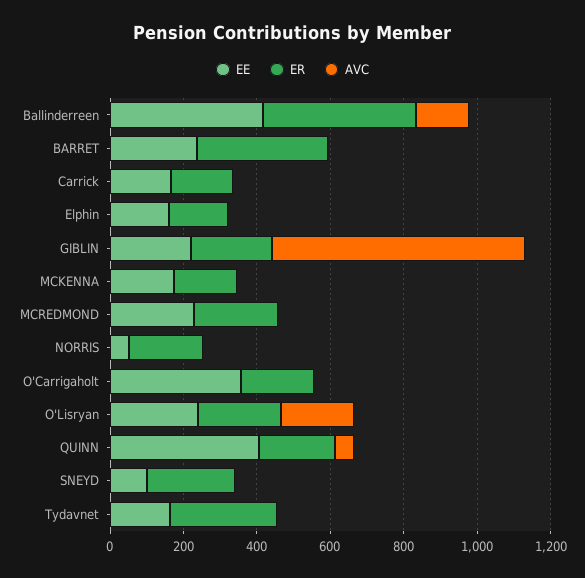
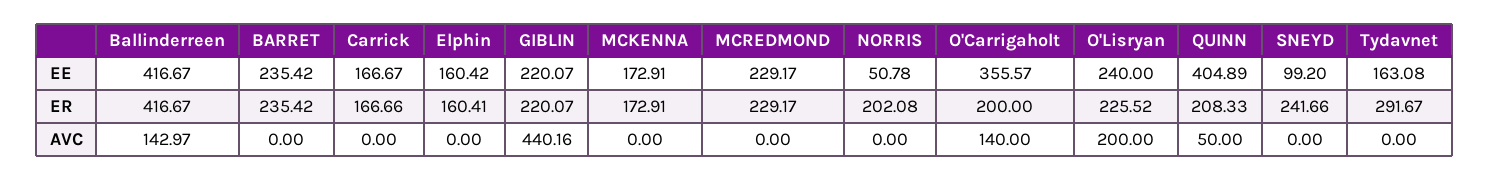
  {
    "EE": {
      "Ballinderreen": 416.67,
      "BARRET": 235.42,
      "Carrick": 166.67,
      "Elphin": 160.42,
      "GIBLIN": 220.07,
      "MCKENNA": 172.91,
      "MCREDMOND": 229.17,
      "NORRIS": 50.78,
      "O'Carrigaholt": 355.57,
      "O'Lisryan": 240,
      "QUINN": 404.89,
      "SNEYD": 99.2,
      "Tydavnet": 163.08
    },
    "ER": {
      "Ballinderreen": 416.67,
-     "BARRET": 350,
+     "BARRET": 235.42,
      "Carrick": 166.66,
      "Elphin": 160.41,
      "GIBLIN": 220.07,
      "MCKENNA": 172.91,
      "MCREDMOND": 229.17,
      "NORRIS": 202.08,
      "O'Carrigaholt": 200,
      "O'Lisryan": 225.52,
      "QUINN": 208.33,
      "SNEYD": 241.66,
      "Tydavnet": 291.67
    },
    "AVC": {
      "Ballinderreen": 142.97,
      "BARRET": 0,
      "Carrick": 0,
      "Elphin": 0,
-     "GIBLIN": 700,
+     "GIBLIN": 440.16,
      "MCKENNA": 0,
      "MCREDMOND": 0,
      "NORRIS": 0,
-     "O'Carrigaholt": 0,
+     "O'Carrigaholt": 140,
      "O'Lisryan": 200,
      "QUINN": 50,
      "SNEYD": 0,
      "Tydavnet": 0
    }
  }

